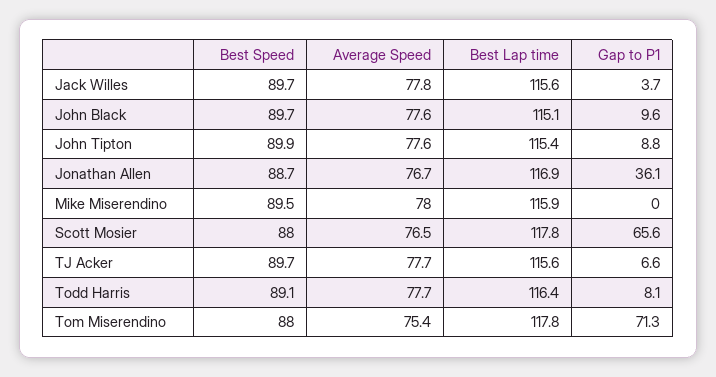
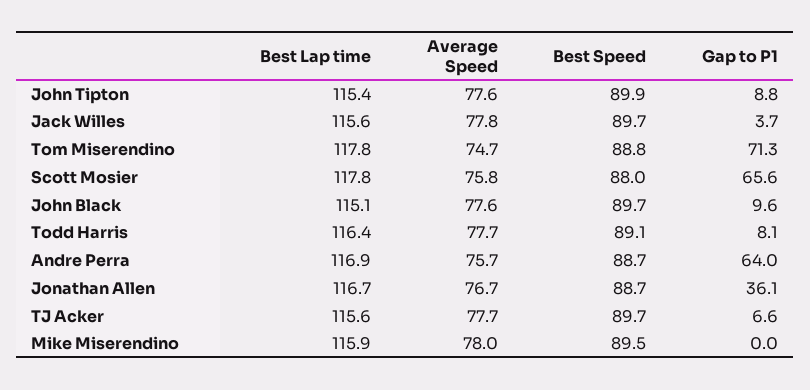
  {
    "Best Speed": {
      "Jack Willes": 89.7,
      "John Black": 89.7,
      "John Tipton": 89.9,
      "Jonathan Allen": 88.7,
      "Mike Miserendino": 89.5,
      "Scott Mosier": 88,
      "TJ Acker": 89.7,
      "Todd Harris": 89.1,
-     "Tom Miserendino": 88
+     "Tom Miserendino": 88.8,
+     "Andre Perra": 88.7
    },
    "Average Speed": {
      "Jack Willes": 77.8,
      "John Black": 77.6,
      "John Tipton": 77.6,
      "Jonathan Allen": 76.7,
      "Mike Miserendino": 78,
-     "Scott Mosier": 76.5,
+     "Scott Mosier": 75.8,
      "TJ Acker": 77.7,
      "Todd Harris": 77.7,
-     "Tom Miserendino": 75.4
+     "Tom Miserendino": 74.7,
+     "Andre Perra": 75.7
    },
    "Best Lap time": {
      "Jack Willes": 115.6,
      "John Black": 115.1,
      "John Tipton": 115.4,
-     "Jonathan Allen": 116.9,
+     "Jonathan Allen": 116.7,
      "Mike Miserendino": 115.9,
      "Scott Mosier": 117.8,
      "TJ Acker": 115.6,
      "Todd Harris": 116.4,
-     "Tom Miserendino": 117.8
+     "Tom Miserendino": 117.8,
+     "Andre Perra": 116.9
    },
    "Gap to P1": {
      "Jack Willes": 3.7,
      "John Black": 9.6,
      "John Tipton": 8.8,
      "Jonathan Allen": 36.1,
      "Mike Miserendino": 0,
      "Scott Mosier": 65.6,
      "TJ Acker": 6.6,
      "Todd Harris": 8.1,
-     "Tom Miserendino": 71.3
+     "Tom Miserendino": 71.3,
+     "Andre Perra": 64
    }
  }

